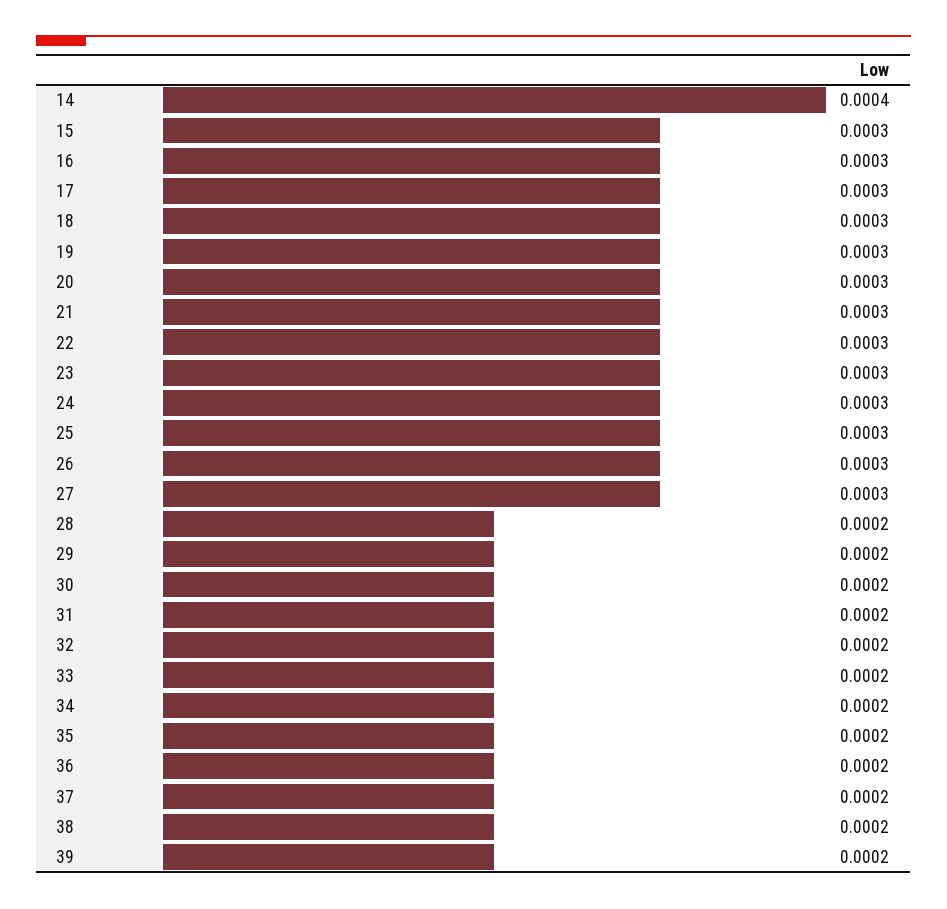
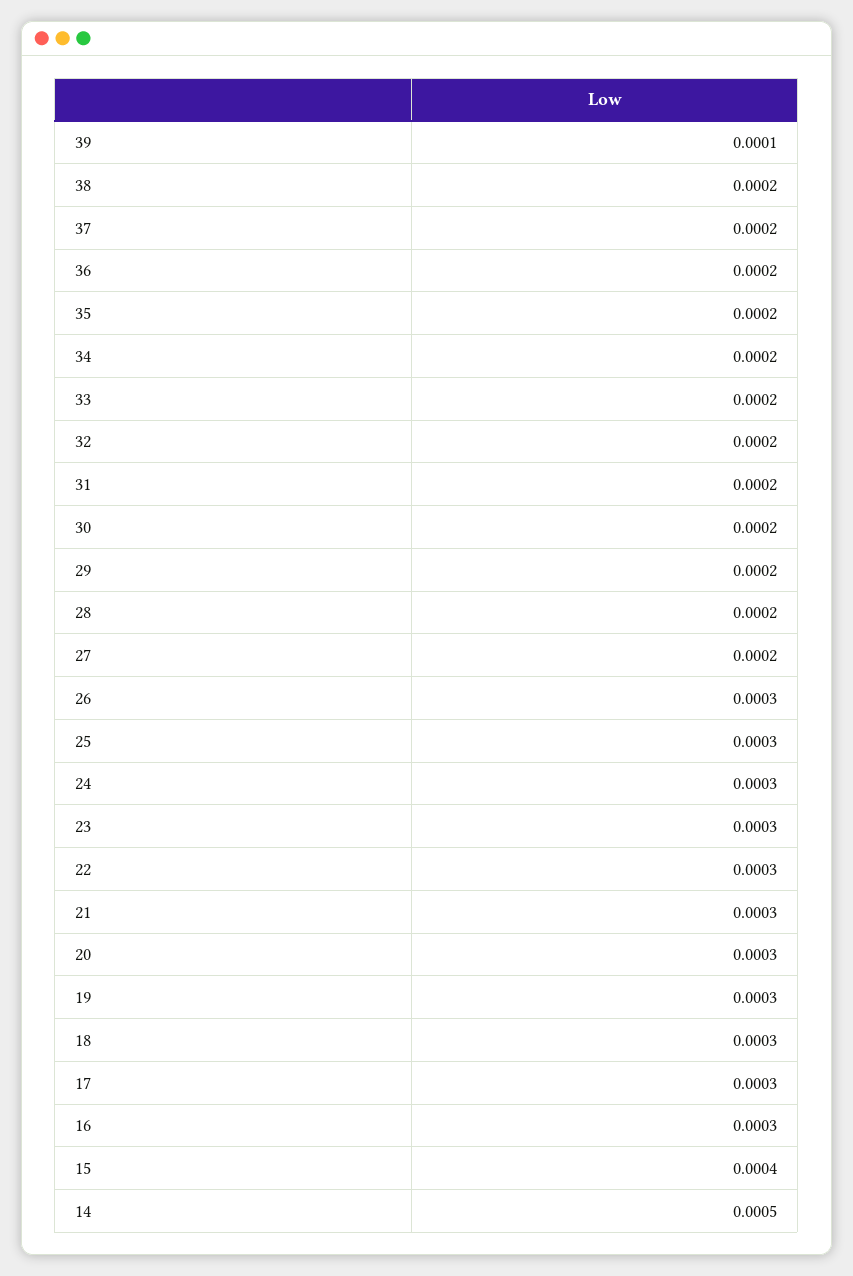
  {
-   "14": 0.0004,
+   "14": 0.0005,
-   "15": 0.0003,
+   "15": 0.0004,
    "16": 0.0003,
    "17": 0.0003,
    "18": 0.0003,
    "19": 0.0003,
    "20": 0.0003,
    "21": 0.0003,
    "22": 0.0003,
    "23": 0.0003,
    "24": 0.0003,
    "25": 0.0003,
    "26": 0.0003,
-   "27": 0.0003,
+   "27": 0.0002,
    "28": 0.0002,
    "29": 0.0002,
    "30": 0.0002,
    "31": 0.0002,
    "32": 0.0002,
    "33": 0.0002,
    "34": 0.0002,
    "35": 0.0002,
    "36": 0.0002,
    "37": 0.0002,
    "38": 0.0002,
-   "39": 0.0002
+   "39": 0.0001
  }

